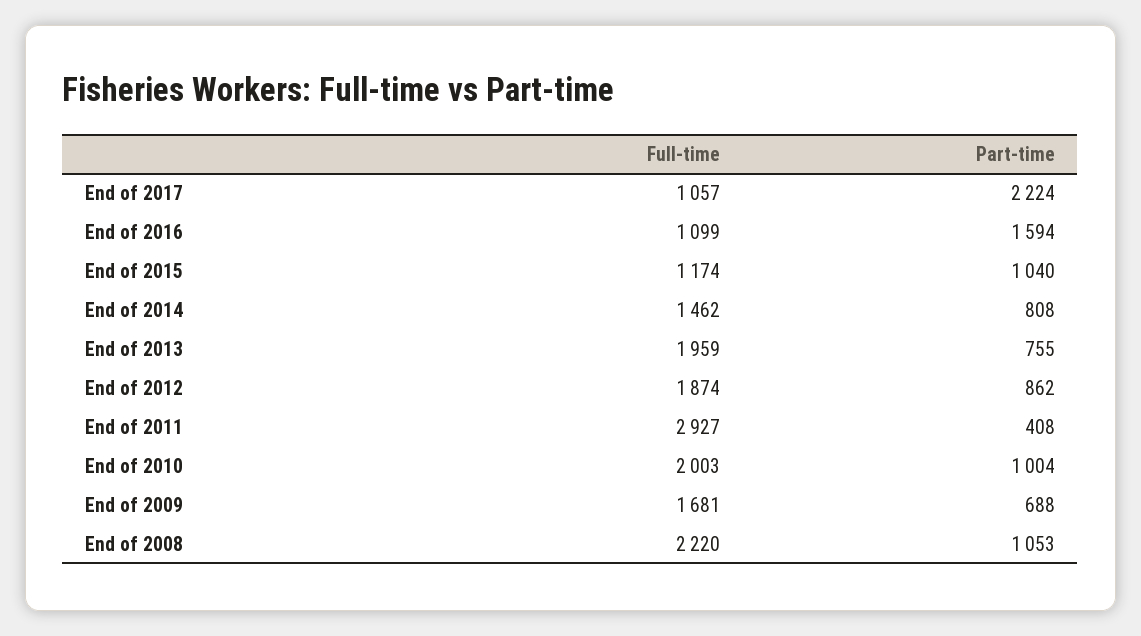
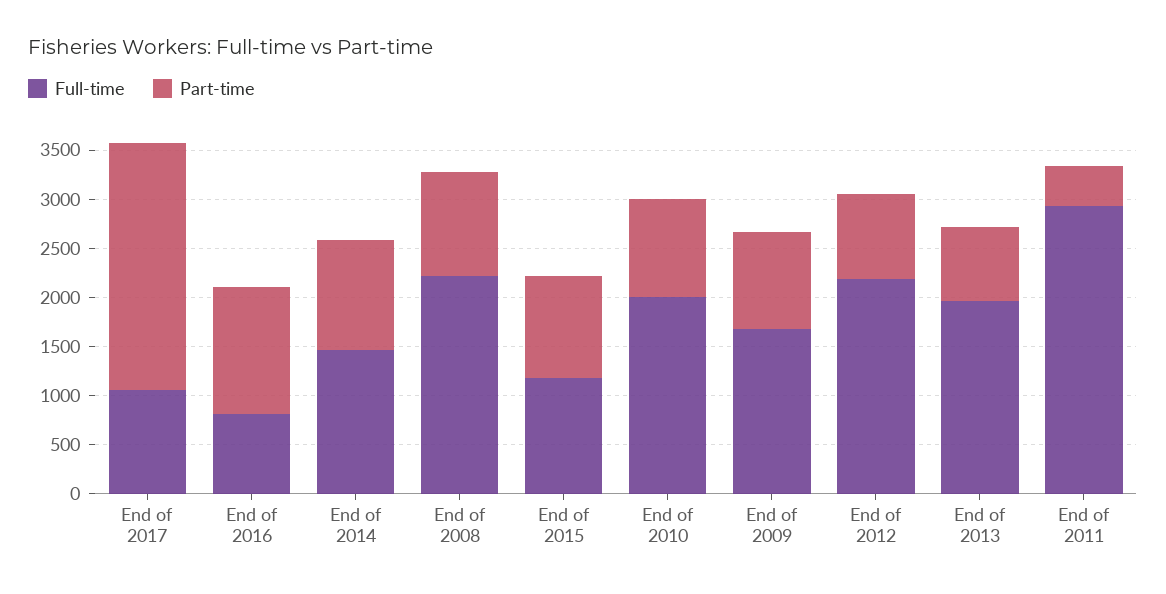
  {
    "Full-time": {
      "End of 2017": 1057,
-     "End of 2016": 1099,
+     "End of 2016": 800,
      "End of 2015": 1174,
      "End of 2014": 1462,
      "End of 2013": 1959,
-     "End of 2012": 1874,
+     "End of 2012": 2200,
      "End of 2011": 2927,
      "End of 2010": 2003,
      "End of 2009": 1681,
      "End of 2008": 2220
    },
    "Part-time": {
-     "End of 2017": 2224,
+     "End of 2017": 2500,
-     "End of 2016": 1594,
+     "End of 2016": 1300,
      "End of 2015": 1040,
-     "End of 2014": 808,
+     "End of 2014": 1100,
      "End of 2013": 755,
      "End of 2012": 862,
      "End of 2011": 408,
      "End of 2010": 1004,
-     "End of 2009": 688,
+     "End of 2009": 1000,
      "End of 2008": 1053
    }
  }

